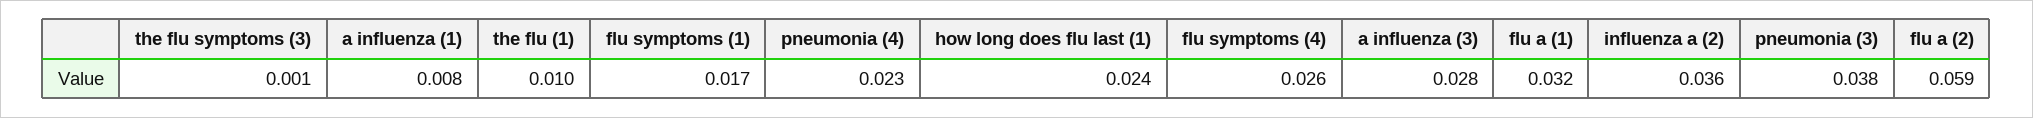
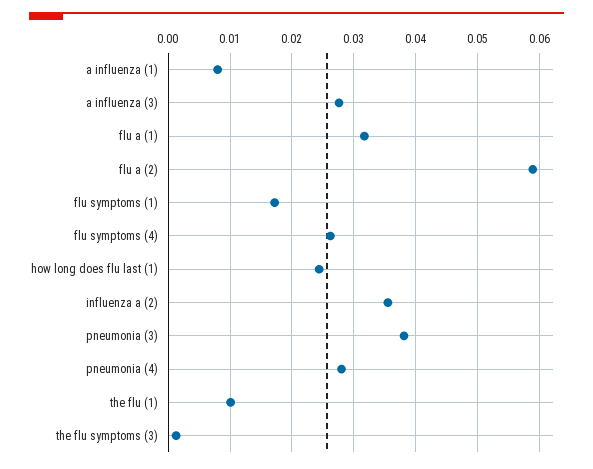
  {
    "the flu symptoms (3)": 0.001,
    "a influenza (1)": 0.008,
    "the flu (1)": 0.01,
    "flu symptoms (1)": 0.017,
-   "pneumonia (4)": 0.023,
+   "pneumonia (4)": 0.028,
    "how long does flu last (1)": 0.024,
    "flu symptoms (4)": 0.026,
    "a influenza (3)": 0.028,
    "flu a (1)": 0.032,
    "influenza a (2)": 0.036,
    "pneumonia (3)": 0.038,
    "flu a (2)": 0.059
  }

